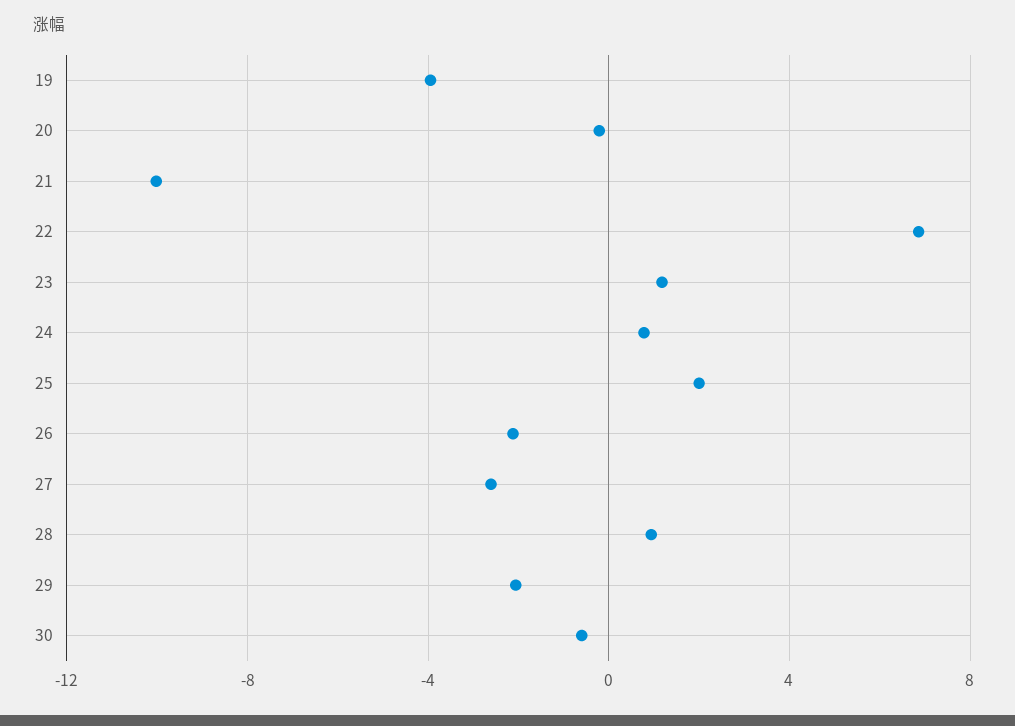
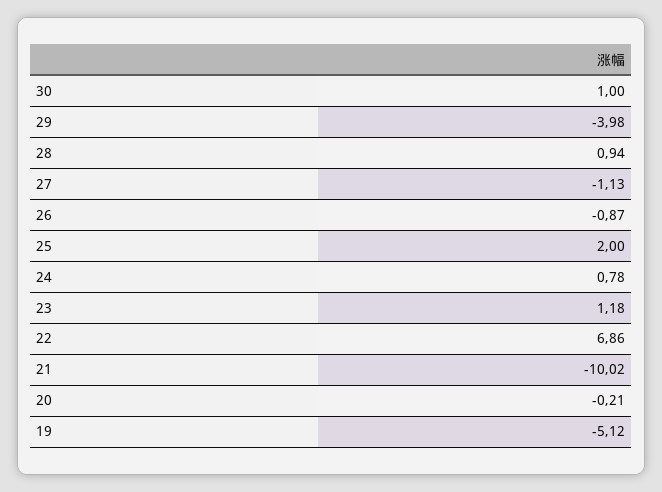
  {
-   "19": -4,
+   "19": -5.12,
    "20": -0.21,
    "21": -10.02,
    "22": 6.86,
    "23": 1.18,
    "24": 0.78,
    "25": 2,
-   "26": -2,
+   "26": -0.87,
-   "27": -2.5,
+   "27": -1.13,
    "28": 0.94,
-   "29": -2,
+   "29": -3.98,
-   "30": -0.5
+   "30": 1
  }

